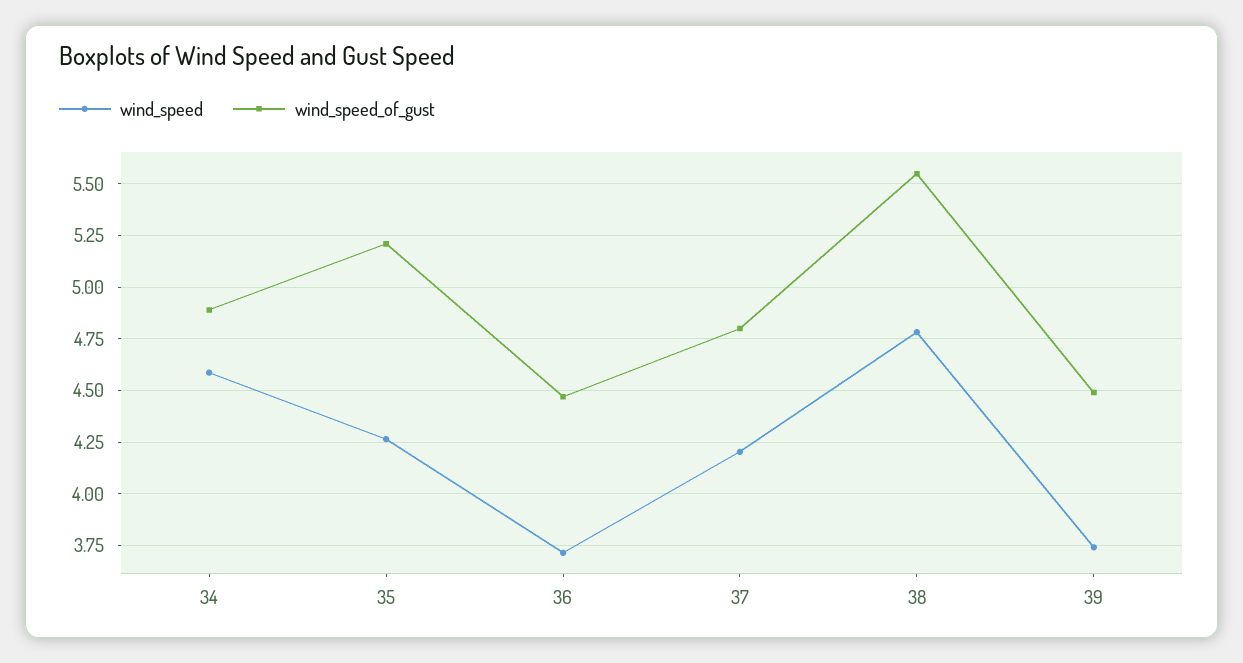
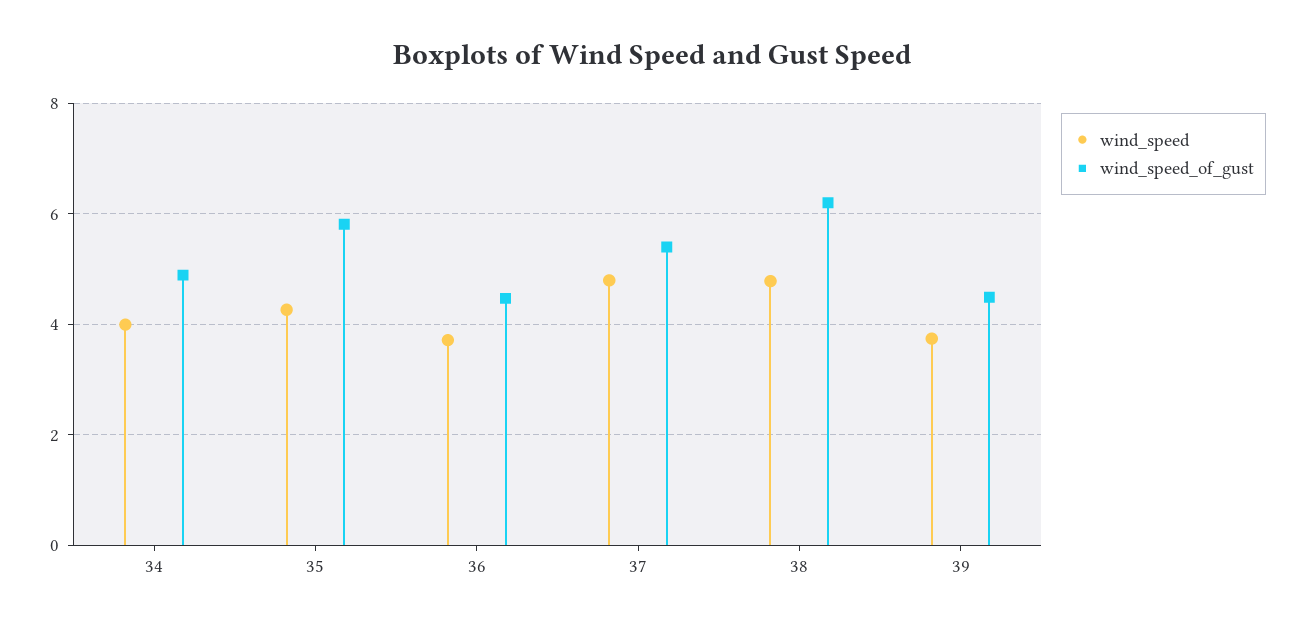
  {
    "wind_speed": {
-     "34": 4.6,
+     "34": 4,
      "35": 4.25,
      "36": 3.7,
-     "37": 4.2,
+     "37": 4.8,
      "38": 4.8,
      "39": 3.75
    },
    "wind_speed_of_gust": {
      "34": 4.9,
-     "35": 5.2,
+     "35": 5.8,
      "36": 4.45,
-     "37": 4.8,
+     "37": 5.4,
-     "38": 5.55,
+     "38": 6.2,
      "39": 4.5
    }
  }

